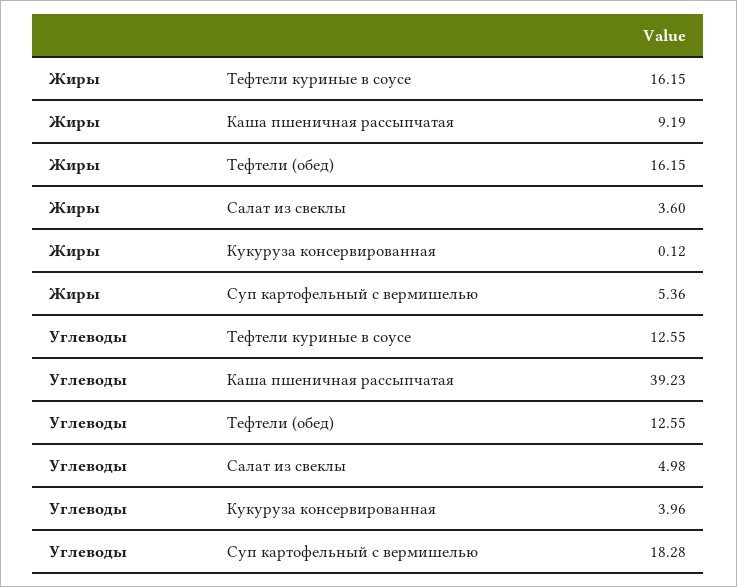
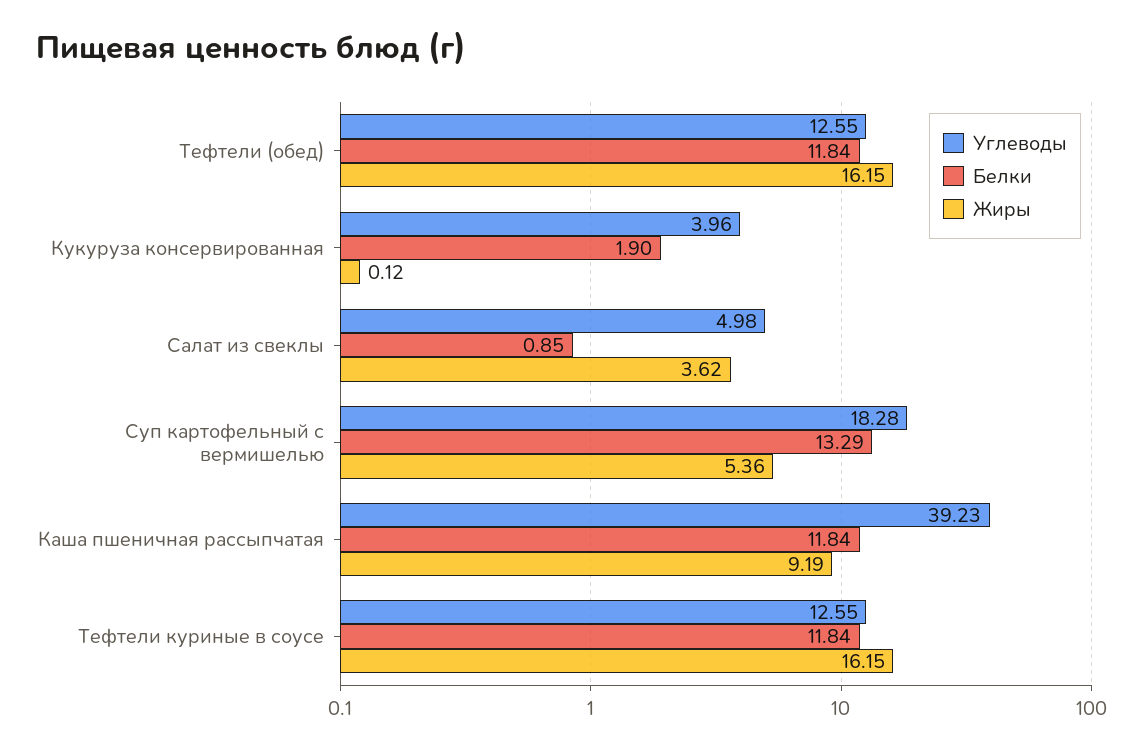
  {
    "Жиры": {
      "Тефтели куриные в соусе": 16.15,
      "Каша пшеничная рассыпчатая": 9.19,
      "Тефтели (обед)": 16.15,
-     "Салат из свеклы": 3.6,
+     "Салат из свеклы": 3.62,
      "Кукуруза консервированная": 0.12,
      "Суп картофельный с вермишелью": 5.36
    },
    "Углеводы": {
      "Тефтели куриные в соусе": 12.55,
      "Каша пшеничная рассыпчатая": 39.23,
      "Тефтели (обед)": 12.55,
      "Салат из свеклы": 4.98,
      "Кукуруза консервированная": 3.96,
      "Суп картофельный с вермишелью": 18.28
-   }
+   },
+   "Белки": {
+     "Тефтели (обед)": 11.84,
+     "Кукуруза консервированная": 1.9,
+     "Салат из свеклы": 0.85,
+     "Суп картофельный с вермишелью": 13.29,
+     "Каша пшеничная рассыпчатая": 11.84,
+     "Тефтели куриные в соусе": 11.84
+   }
  }

